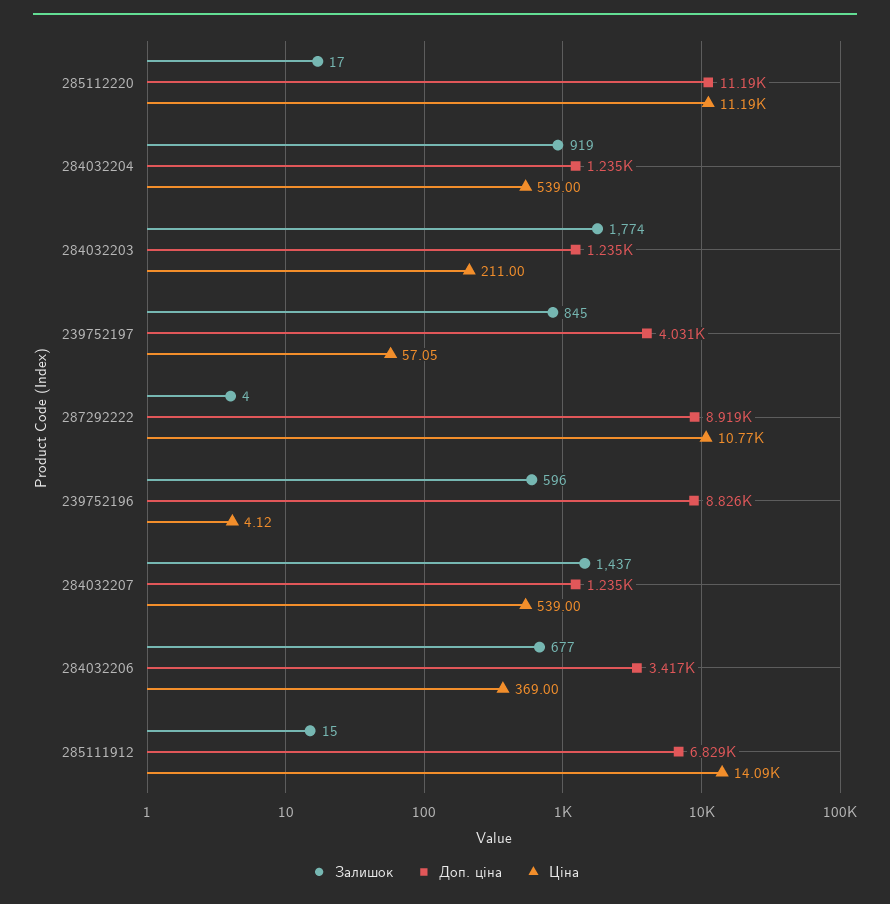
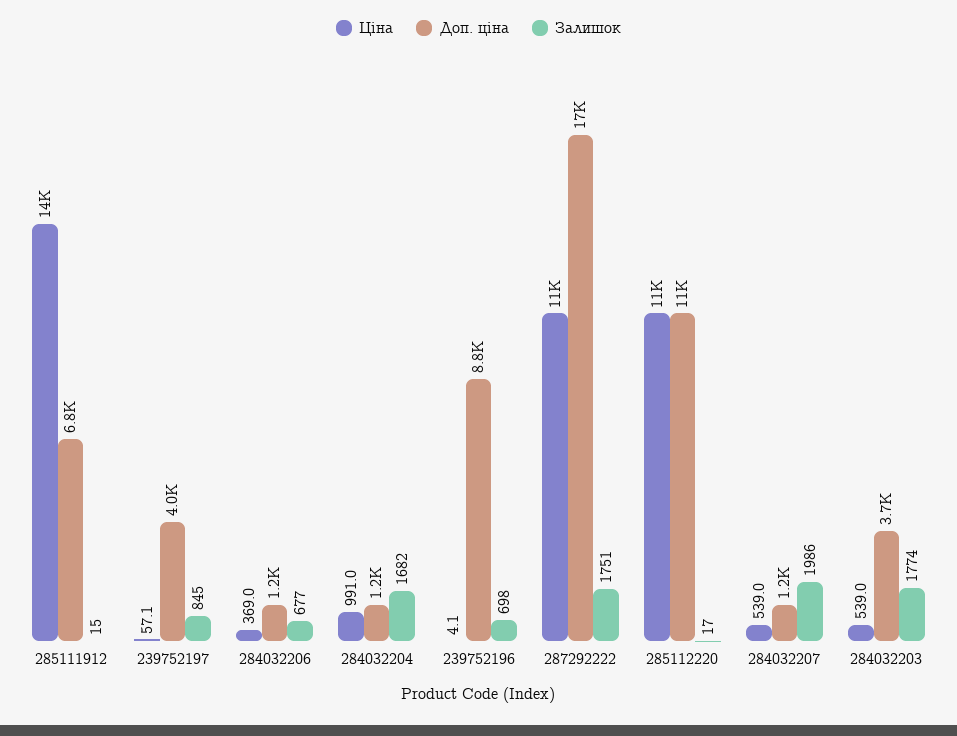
  {
    "Залишок": {
      "285112220": 17,
-     "284032204": 919,
+     "284032204": 1682,
      "284032203": 1774,
      "239752197": 845,
-     "287292222": 4,
+     "287292222": 1751,
-     "239752196": 596,
+     "239752196": 698,
-     "284032207": 1437,
+     "284032207": 1986,
      "284032206": 677,
      "285111912": 15
    },
    "Доп. ціна": {
      "285112220": 11190,
      "284032204": 1235,
-     "284032203": 1235,
+     "284032203": 3700,
      "239752197": 4031,
-     "287292222": 8919,
+     "287292222": 17000,
      "239752196": 8826,
      "284032207": 1235,
-     "284032206": 3417,
+     "284032206": 1200,
      "285111912": 6829
    },
    "Ціна": {
      "285112220": 11190,
-     "284032204": 539,
+     "284032204": 991,
-     "284032203": 211,
+     "284032203": 539,
      "239752197": 57.05,
      "287292222": 10770,
      "239752196": 4.12,
      "284032207": 539,
      "284032206": 369,
      "285111912": 14090
    }
  }

